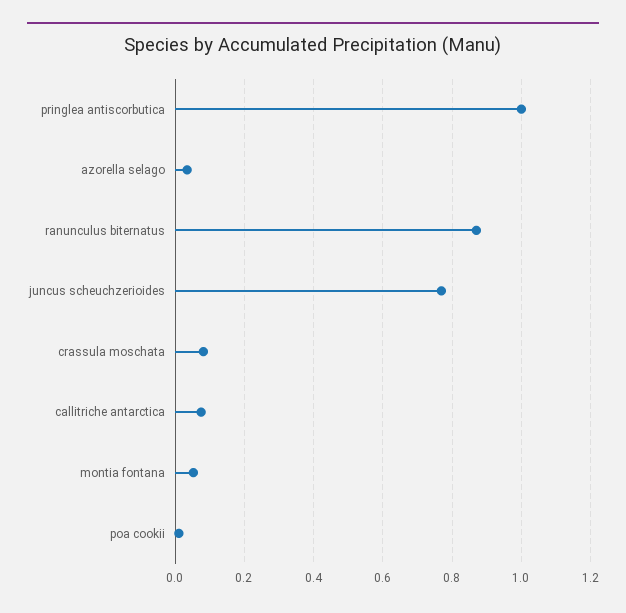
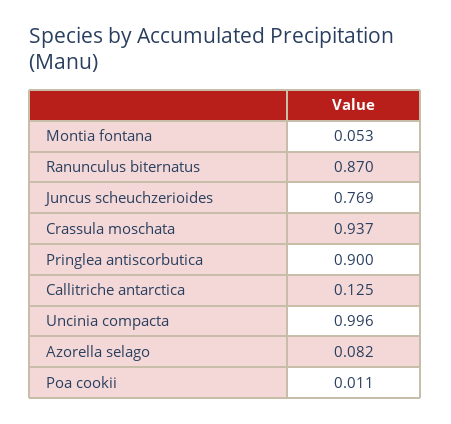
  {
-   "pringlea antiscorbutica": 1,
+   "pringlea antiscorbutica": 0.9,
-   "azorella selago": 0.04,
+   "azorella selago": 0.082,
    "ranunculus biternatus": 0.87,
    "juncus scheuchzerioides": 0.769,
-   "crassula moschata": 0.08,
+   "crassula moschata": 0.937,
-   "callitriche antarctica": 0.08,
+   "callitriche antarctica": 0.125,
    "montia fontana": 0.053,
-   "poa cookii": 0.011
+   "poa cookii": 0.011,
+   "Uncinia compacta": 0.996
  }

